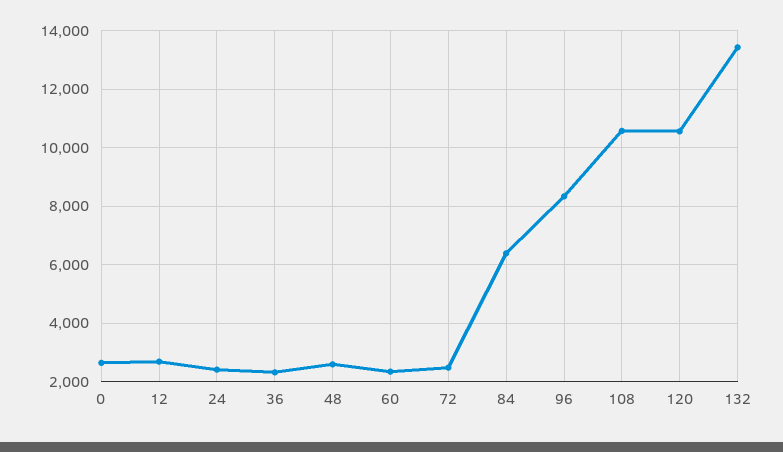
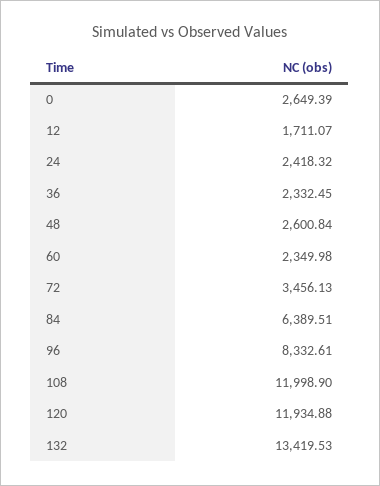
  {
    "0": 2649.39,
-   "12": 2750,
+   "12": 1711.07,
    "24": 2418.32,
    "36": 2332.45,
    "48": 2600.84,
    "60": 2349.98,
-   "72": 2500,
+   "72": 3456.13,
    "84": 6389.51,
    "96": 8332.61,
-   "108": 10500,
+   "108": 11998.9,
-   "120": 10500,
+   "120": 11934.88,
    "132": 13419.53
  }

